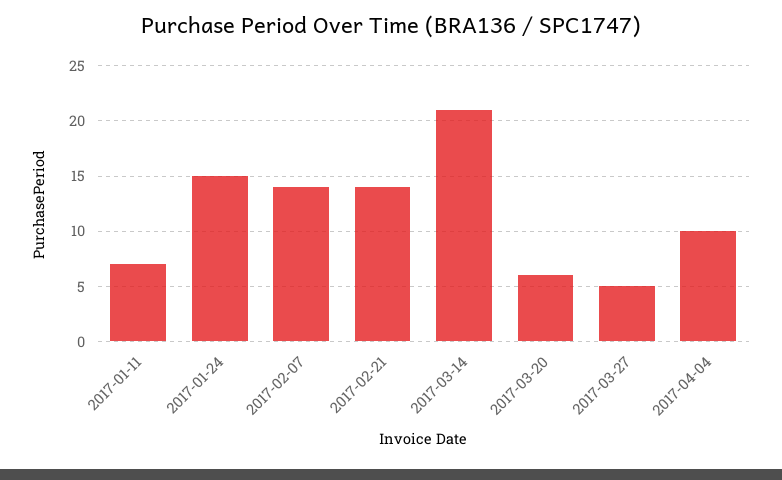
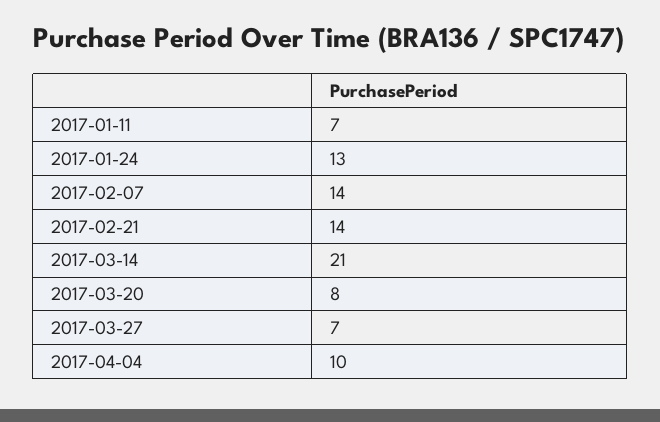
  {
    "2017-01-11": 7,
-   "2017-01-24": 15,
+   "2017-01-24": 13,
    "2017-02-07": 14,
    "2017-02-21": 14,
    "2017-03-14": 21,
-   "2017-03-20": 6,
+   "2017-03-20": 8,
-   "2017-03-27": 5,
+   "2017-03-27": 7,
    "2017-04-04": 10
  }

